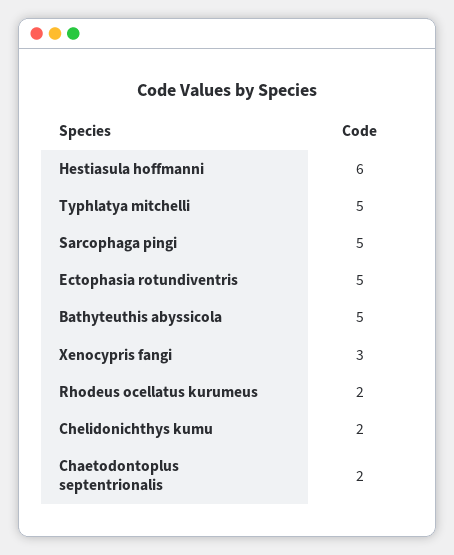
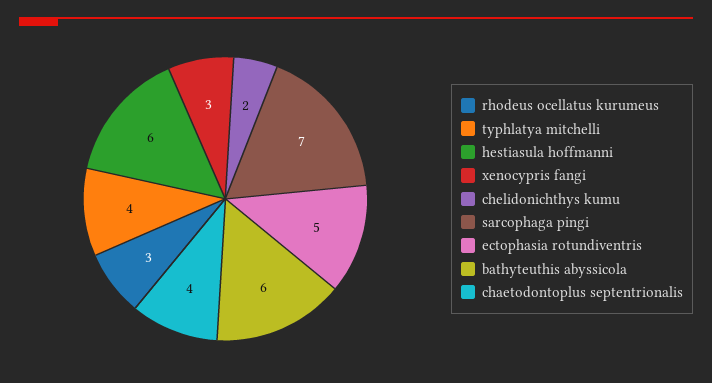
  {
    "Hestiasula hoffmanni": 6,
-   "Typhlatya mitchelli": 5,
+   "Typhlatya mitchelli": 4,
-   "Sarcophaga pingi": 5,
+   "Sarcophaga pingi": 7,
    "Ectophasia rotundiventris": 5,
-   "Bathyteuthis abyssicola": 5,
+   "Bathyteuthis abyssicola": 6,
    "Xenocypris fangi": 3,
-   "Rhodeus ocellatus kurumeus": 2,
+   "Rhodeus ocellatus kurumeus": 3,
    "Chelidonichthys kumu": 2,
-   "Chaetodontoplus septentrionalis": 2
+   "Chaetodontoplus septentrionalis": 4
  }

